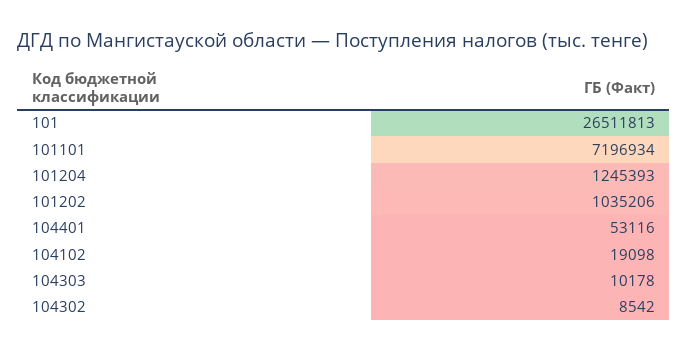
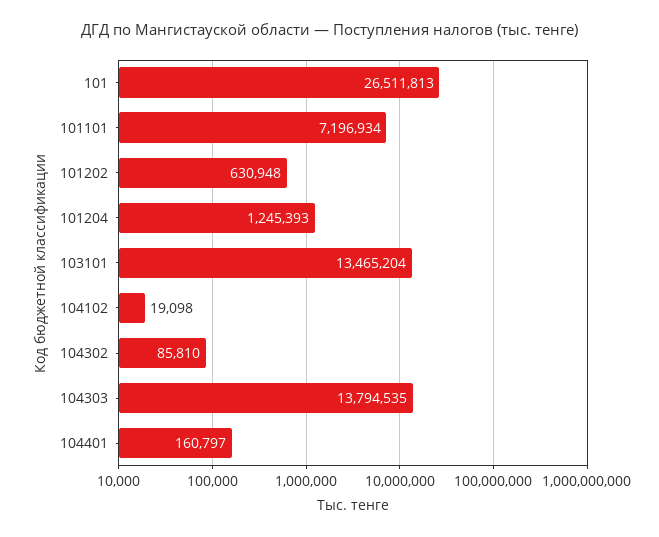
  {
    "101": 26511813,
    "101101": 7196934,
    "101204": 1245393,
-   "101202": 1035206,
+   "101202": 630948,
-   "104401": 53116,
+   "104401": 160797,
    "104102": 19098,
-   "104303": 10178,
+   "104303": 13794535,
-   "104302": 8542
+   "104302": 85810,
+   "103101": 13465204
  }

